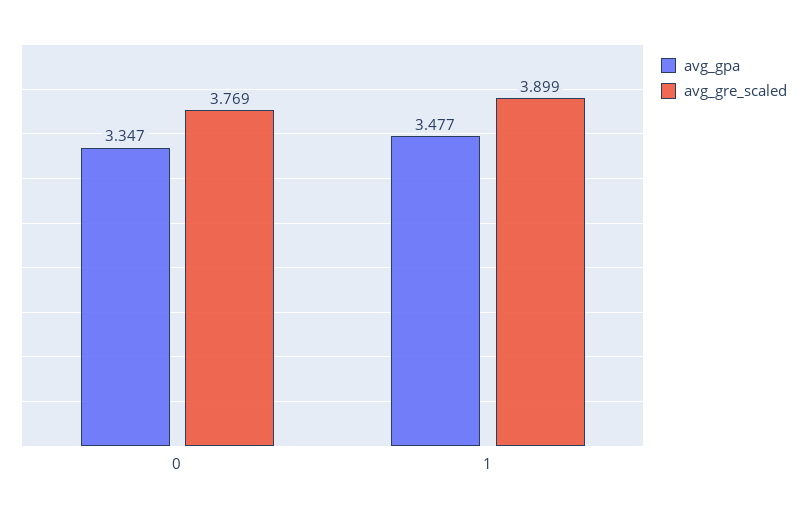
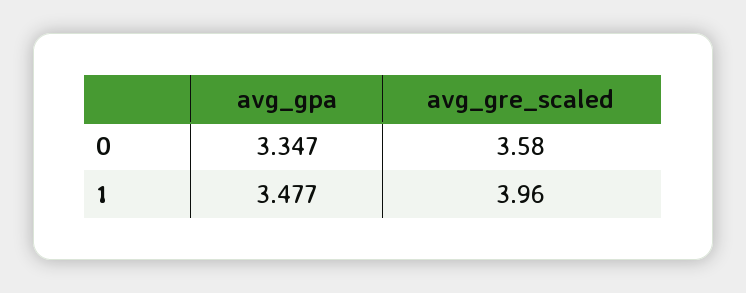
  {
    "avg_gpa": {
      "0": 3.347,
      "1": 3.477
    },
    "avg_gre_scaled": {
-     "0": 3.769,
+     "0": 3.58,
-     "1": 3.899
+     "1": 3.96
    }
  }

